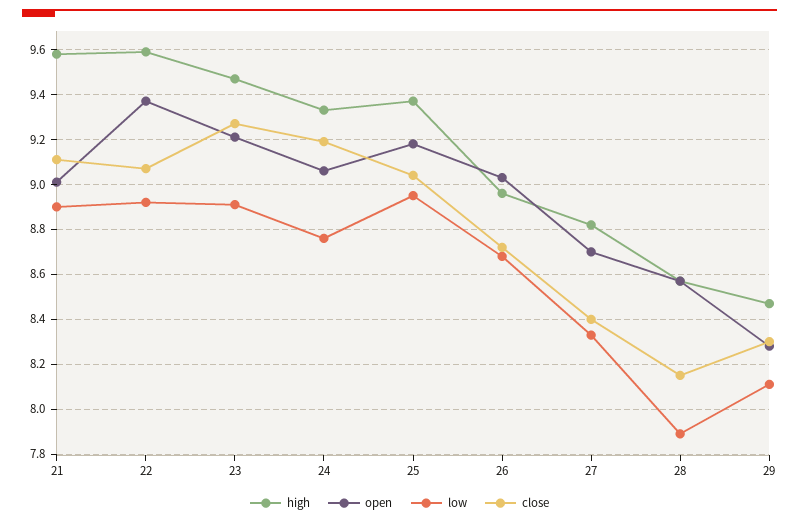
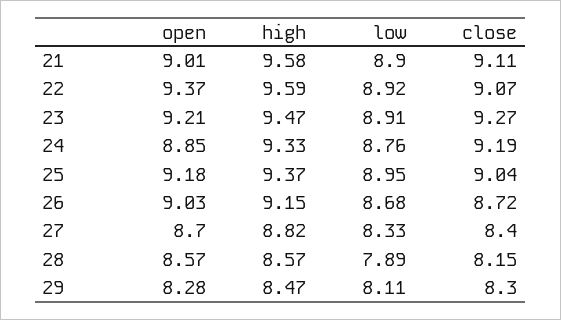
  {
    "high": {
      "21": 9.58,
      "22": 9.59,
      "23": 9.47,
      "24": 9.33,
      "25": 9.37,
-     "26": 8.95,
+     "26": 9.15,
      "27": 8.82,
      "28": 8.57,
      "29": 8.47
    },
    "open": {
      "21": 9.01,
      "22": 9.37,
      "23": 9.21,
-     "24": 9.05,
+     "24": 8.85,
      "25": 9.18,
      "26": 9.03,
      "27": 8.7,
      "28": 8.57,
      "29": 8.28
    },
    "low": {
      "21": 8.9,
      "22": 8.92,
      "23": 8.91,
      "24": 8.76,
      "25": 8.95,
      "26": 8.68,
      "27": 8.33,
      "28": 7.89,
      "29": 8.11
    },
    "close": {
      "21": 9.11,
      "22": 9.07,
      "23": 9.27,
      "24": 9.19,
      "25": 9.04,
      "26": 8.72,
      "27": 8.4,
      "28": 8.15,
      "29": 8.3
    }
  }

